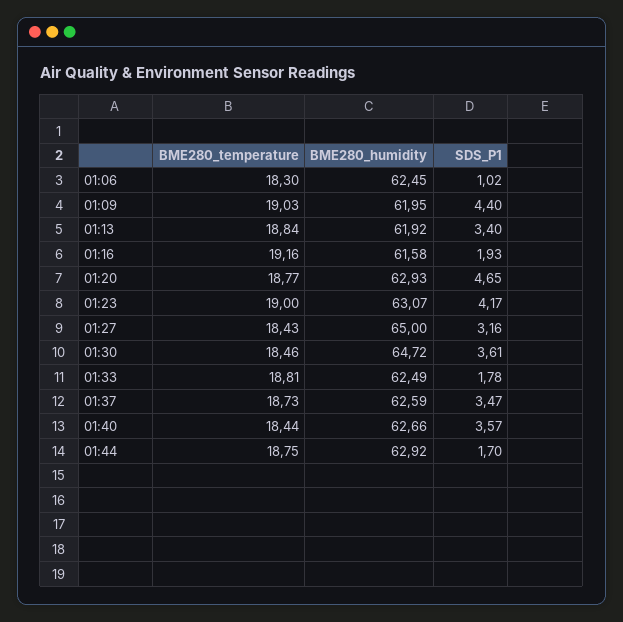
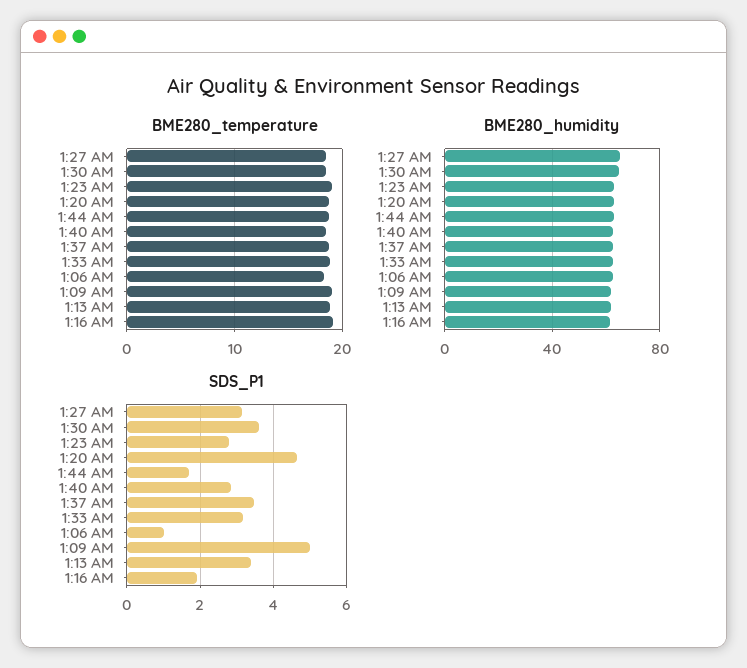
  {
    "BME280_temperature": {
      "01:06": 18.3,
      "01:09": 19.03,
      "01:13": 18.84,
      "01:16": 19.16,
      "01:20": 18.77,
      "01:23": 19,
      "01:27": 18.43,
      "01:30": 18.46,
      "01:33": 18.81,
      "01:37": 18.73,
      "01:40": 18.44,
      "01:44": 18.75
    },
    "BME280_humidity": {
      "01:06": 62.45,
      "01:09": 61.95,
      "01:13": 61.92,
      "01:16": 61.58,
      "01:20": 62.93,
      "01:23": 63.07,
      "01:27": 65,
      "01:30": 64.72,
      "01:33": 62.49,
      "01:37": 62.59,
      "01:40": 62.66,
      "01:44": 62.92
    },
    "SDS_P1": {
      "01:06": 1.02,
-     "01:09": 4.4,
+     "01:09": 5,
      "01:13": 3.4,
      "01:16": 1.93,
      "01:20": 4.65,
-     "01:23": 4.17,
+     "01:23": 2.8,
      "01:27": 3.16,
      "01:30": 3.61,
-     "01:33": 1.78,
+     "01:33": 3.2,
      "01:37": 3.47,
-     "01:40": 3.57,
+     "01:40": 2.8,
      "01:44": 1.7
    }
  }

